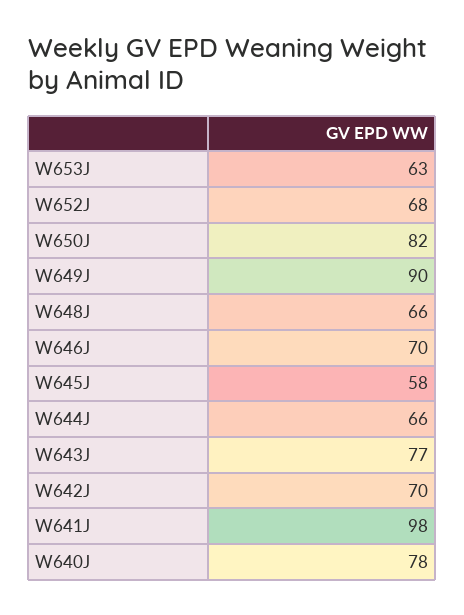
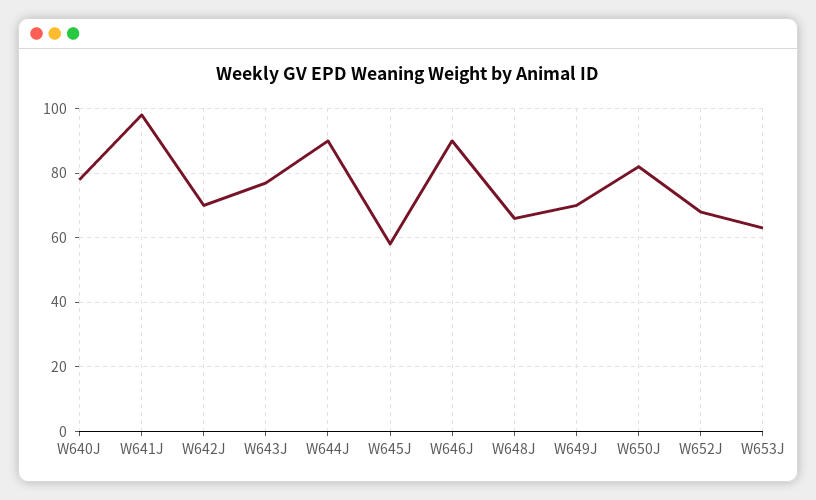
  {
    "W653J": 63,
    "W652J": 68,
    "W650J": 82,
-   "W649J": 90,
+   "W649J": 70,
    "W648J": 66,
-   "W646J": 70,
+   "W646J": 90,
    "W645J": 58,
-   "W644J": 66,
+   "W644J": 90,
    "W643J": 77,
    "W642J": 70,
    "W641J": 98,
    "W640J": 78
  }

